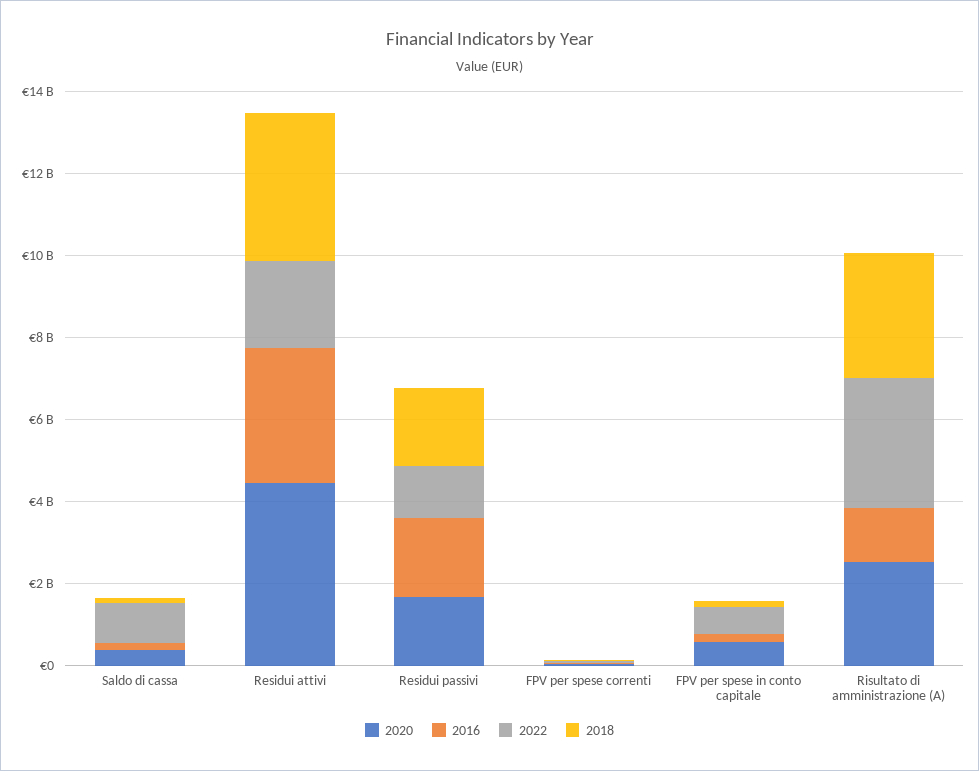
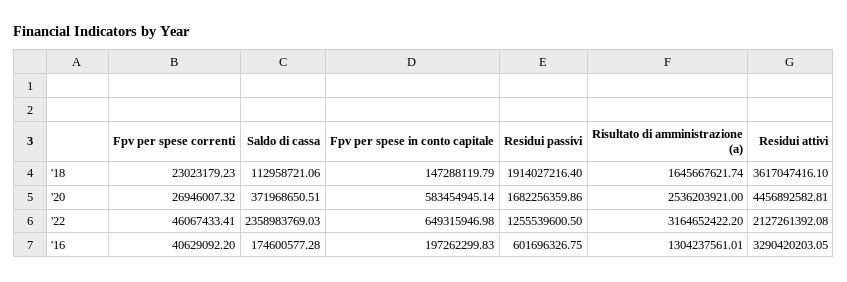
  {
    "2020": {
      "Saldo di cassa": 371968650.51,
      "Residui attivi": 4456892582.81,
      "Residui passivi": 1682256359.86,
      "FPV per spese correnti": 26946007.32,
      "FPV per spese in conto capitale": 583454945.14,
      "Risultato di amministrazione (A)": 2536203921
    },
    "2016": {
      "Saldo di cassa": 174600577.28,
      "Residui attivi": 3290420203.05,
-     "Residui passivi": 2000000000,
+     "Residui passivi": 601696326.75,
      "FPV per spese correnti": 40629092.2,
      "FPV per spese in conto capitale": 197262299.83,
      "Risultato di amministrazione (A)": 1304237561.01
    },
    "2022": {
-     "Saldo di cassa": 1000000000,
+     "Saldo di cassa": 2358983769.03,
      "Residui attivi": 2127261392.08,
      "Residui passivi": 1255539600.5,
      "FPV per spese correnti": 46067433.41,
      "FPV per spese in conto capitale": 649315946.98,
      "Risultato di amministrazione (A)": 3164652422.2
    },
    "2018": {
      "Saldo di cassa": 112958721.06,
      "Residui attivi": 3617047416.1,
      "Residui passivi": 1914027216.4,
      "FPV per spese correnti": 23023179.23,
      "FPV per spese in conto capitale": 147288119.79,
-     "Risultato di amministrazione (A)": 3000000000
+     "Risultato di amministrazione (A)": 1645667621.74
    }
  }

